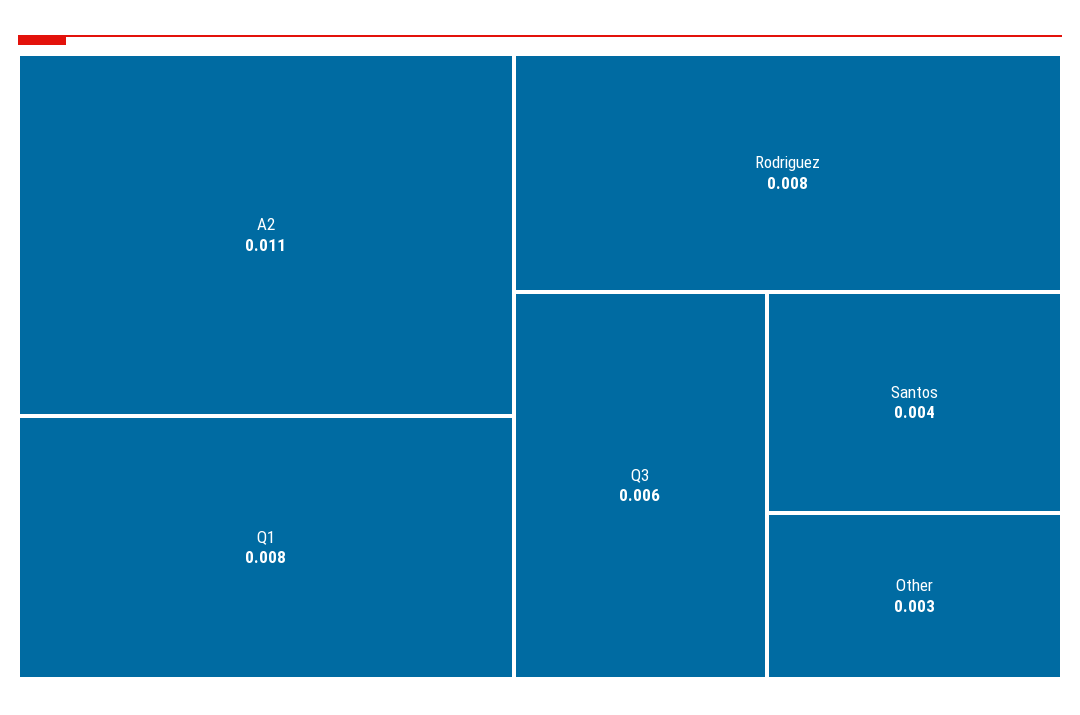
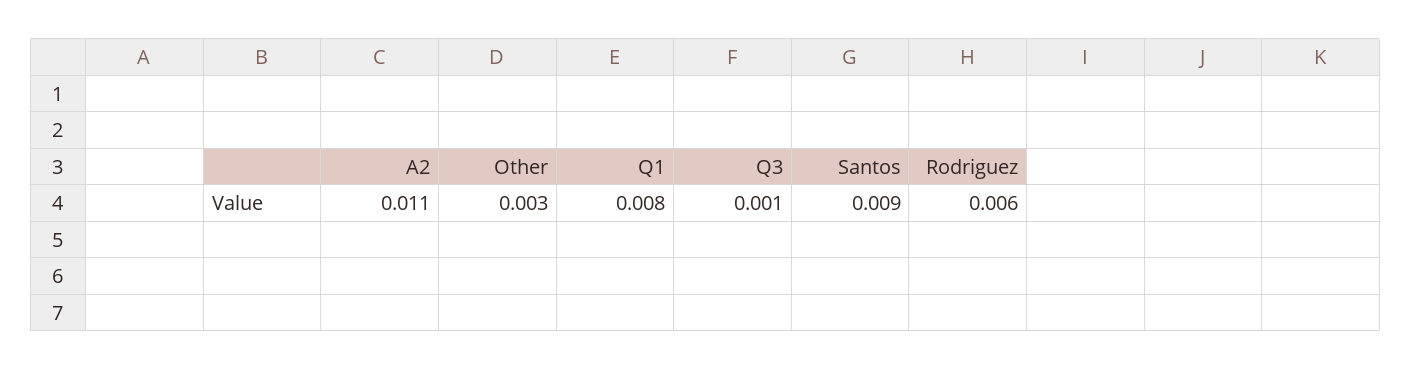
  {
    "A2": 0.011,
    "Q1": 0.008,
-   "Rodriguez": 0.008,
+   "Rodriguez": 0.006,
-   "Q3": 0.006,
+   "Q3": 0.001,
-   "Santos": 0.004,
+   "Santos": 0.009,
    "Other": 0.003
  }

